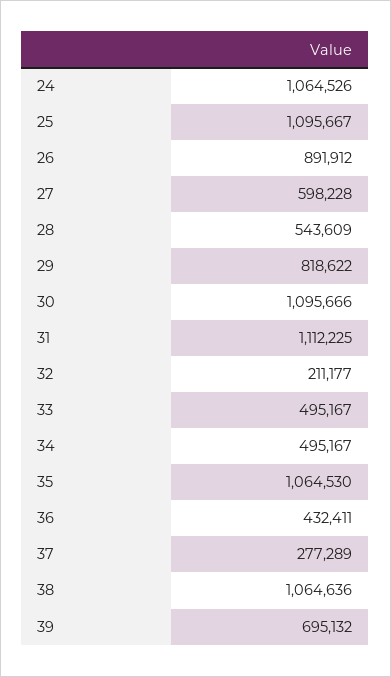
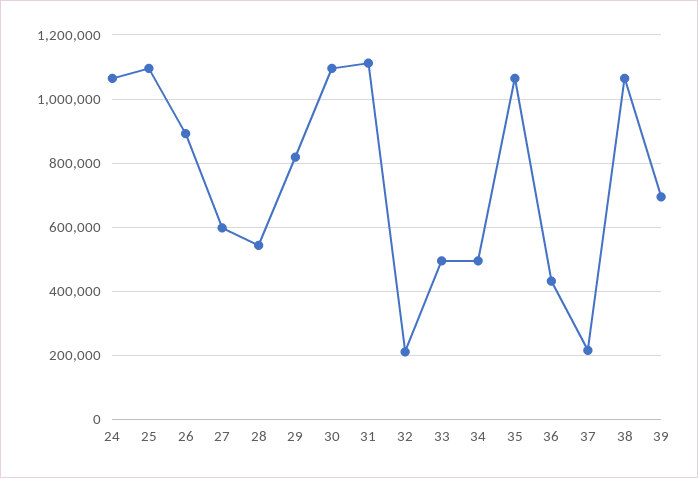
  {
    "24": 1064526,
    "25": 1095667,
    "26": 891912,
    "27": 598228,
    "28": 543609,
    "29": 818622,
    "30": 1095666,
    "31": 1112225,
    "32": 211177,
    "33": 495167,
    "34": 495167,
    "35": 1064530,
    "36": 432411,
-   "37": 277289,
+   "37": 220000,
    "38": 1064636,
    "39": 695132
  }

